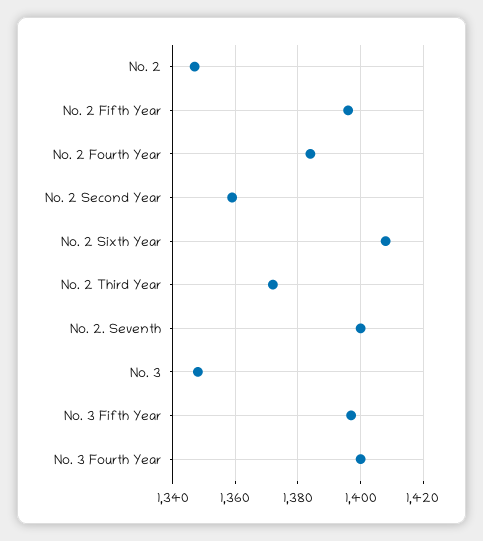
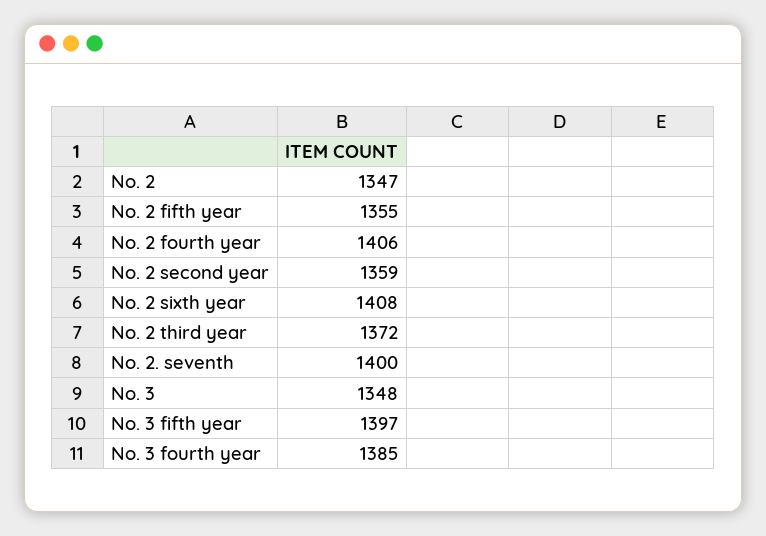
  {
    "No. 2": 1347,
-   "No. 2 Fifth Year": 1395,
+   "No. 2 Fifth Year": 1355,
-   "No. 2 Fourth Year": 1385,
+   "No. 2 Fourth Year": 1406,
    "No. 2 Second Year": 1359,
    "No. 2 Sixth Year": 1408,
    "No. 2 Third Year": 1372,
    "No. 2. Seventh": 1400,
    "No. 3": 1348,
    "No. 3 Fifth Year": 1397,
-   "No. 3 Fourth Year": 1400
+   "No. 3 Fourth Year": 1385
  }

